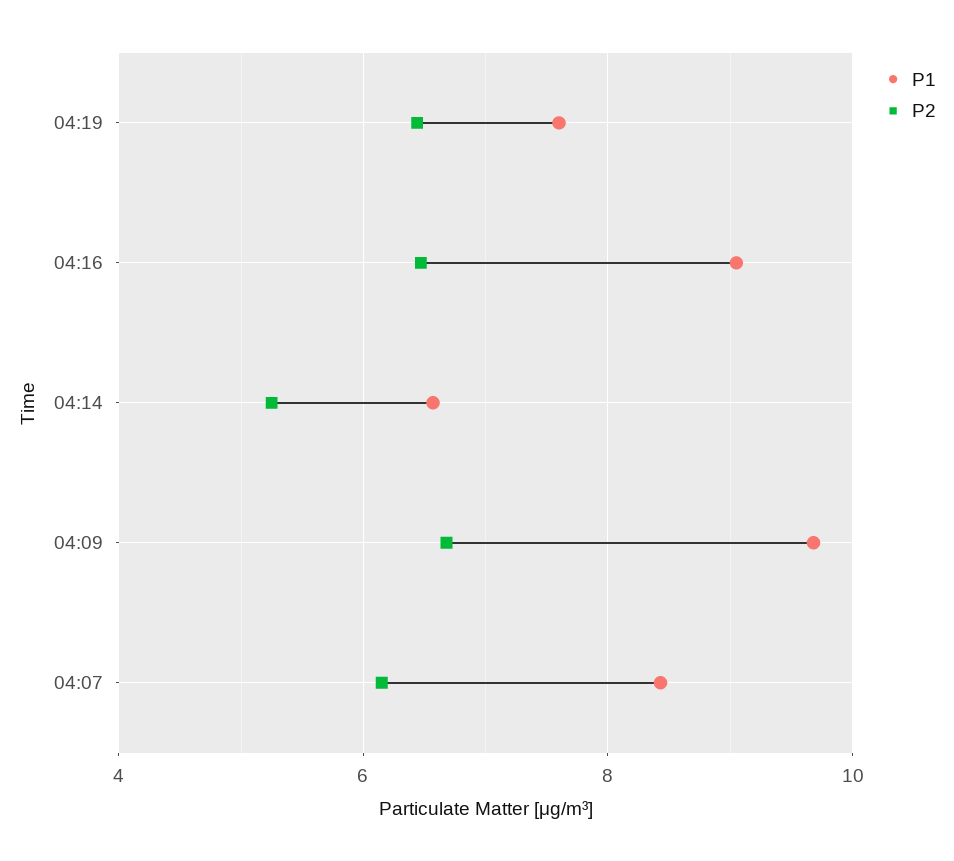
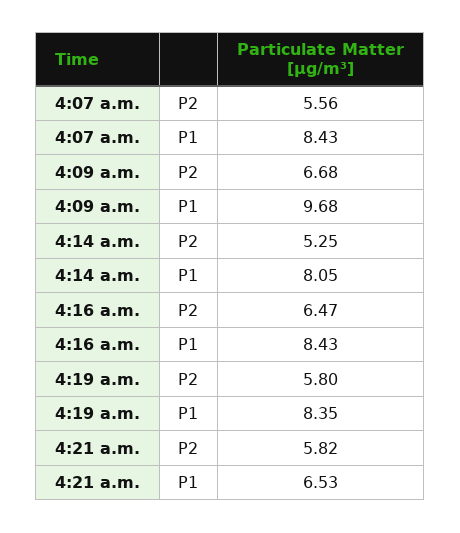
  {
    "P1": {
-     "04:19": 7.6,
+     "04:19": 8.35,
-     "04:16": 9,
+     "04:16": 8.43,
-     "04:14": 6.6,
+     "04:14": 8.05,
      "04:09": 9.68,
-     "04:07": 8.43
+     "04:07": 8.43,
+     "4:21 a.m.": 6.53
    },
    "P2": {
-     "04:19": 6.4,
+     "04:19": 5.8,
      "04:16": 6.47,
      "04:14": 5.25,
      "04:09": 6.68,
-     "04:07": 6.2
+     "04:07": 5.56,
+     "4:21 a.m.": 5.82
    }
  }

